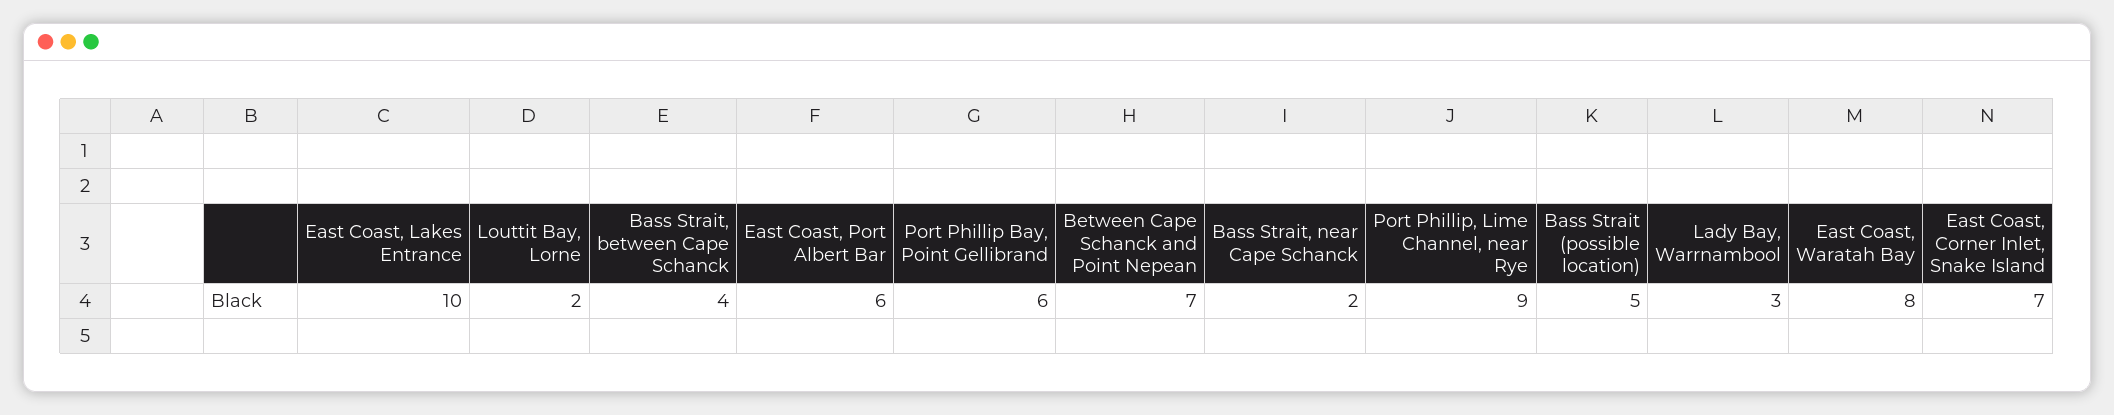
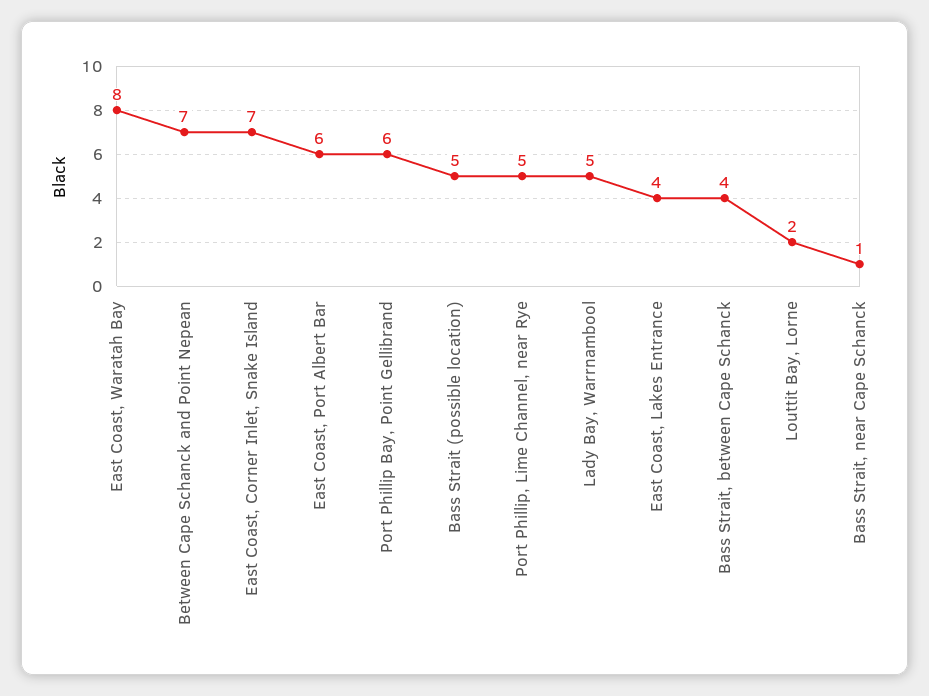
  {
-   "East Coast, Lakes Entrance": 10,
+   "East Coast, Lakes Entrance": 4,
    "Louttit Bay, Lorne": 2,
    "Bass Strait, between Cape Schanck": 4,
    "East Coast, Port Albert Bar": 6,
    "Port Phillip Bay, Point Gellibrand": 6,
    "Between Cape Schanck and Point Nepean": 7,
-   "Bass Strait, near Cape Schanck": 2,
+   "Bass Strait, near Cape Schanck": 1,
-   "Port Phillip, Lime Channel, near Rye": 9,
+   "Port Phillip, Lime Channel, near Rye": 5,
    "Bass Strait (possible location)": 5,
-   "Lady Bay, Warrnambool": 3,
+   "Lady Bay, Warrnambool": 5,
    "East Coast, Waratah Bay": 8,
    "East Coast, Corner Inlet, Snake Island": 7
  }

